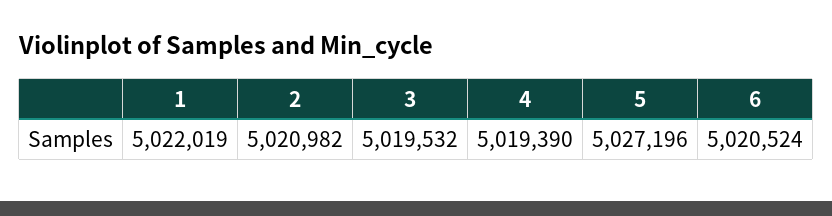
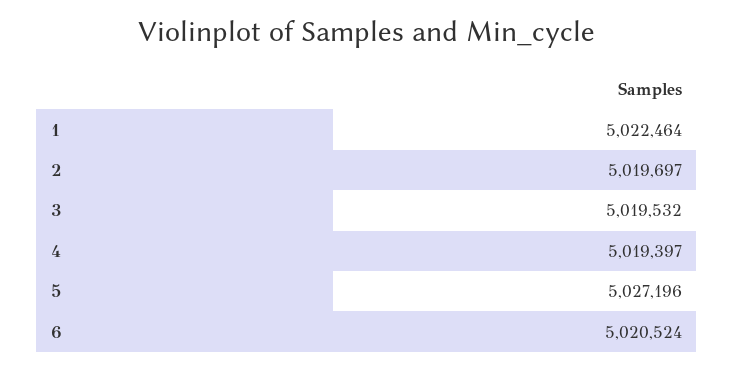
  {
-   "1": 5022019,
+   "1": 5022464,
-   "2": 5020982,
+   "2": 5019697,
    "3": 5019532,
-   "4": 5019390,
+   "4": 5019397,
    "5": 5027196,
    "6": 5020524
  }

